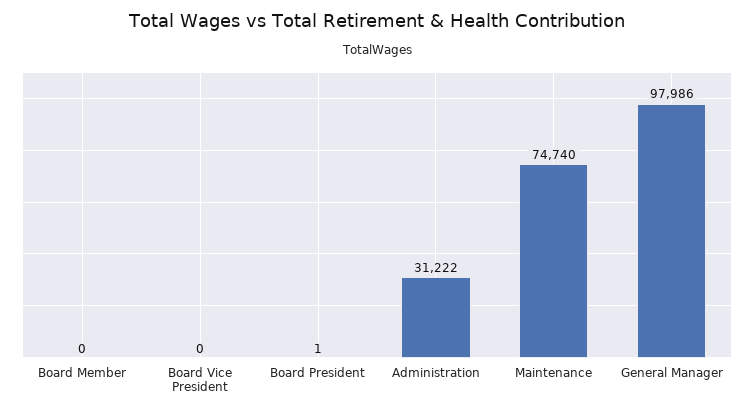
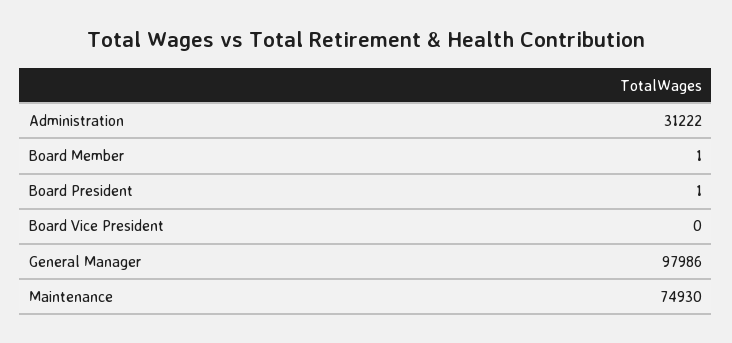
  {
-   "Board Member": 0,
+   "Board Member": 1,
    "Board Vice President": 0,
    "Board President": 1,
    "Administration": 31222,
-   "Maintenance": 74740,
+   "Maintenance": 74930,
    "General Manager": 97986
  }

